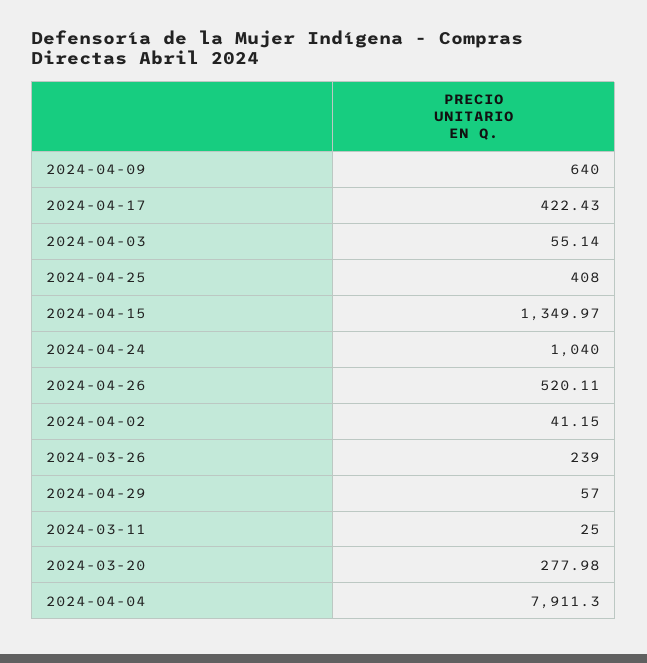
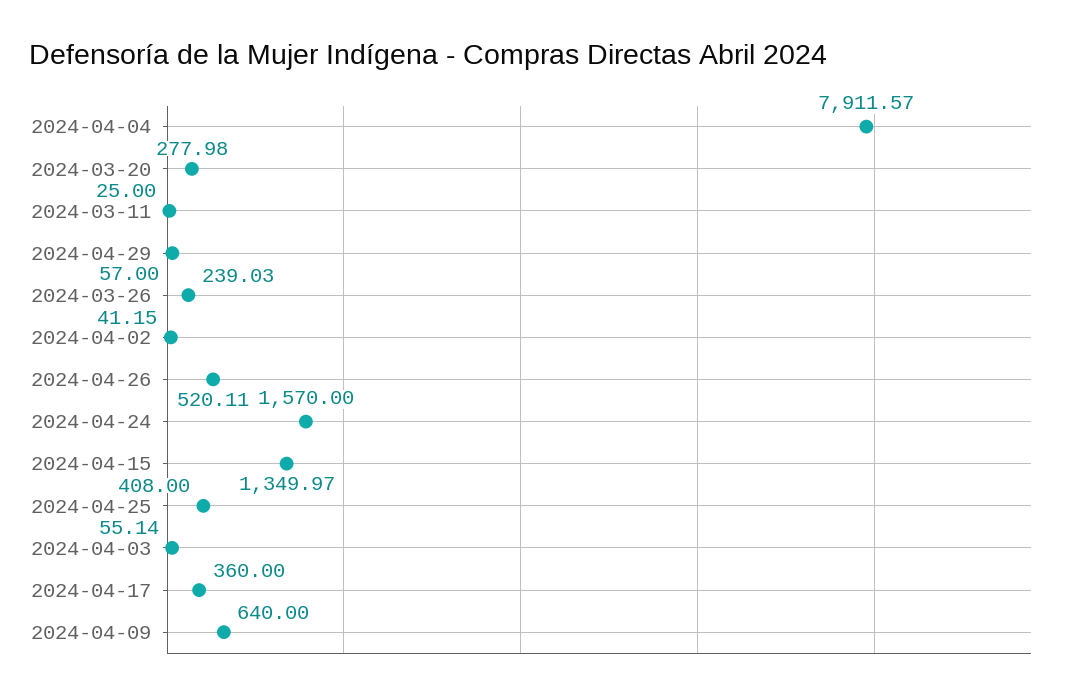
  {
    "2024-04-09": 640,
-   "2024-04-17": 422.43,
+   "2024-04-17": 360,
    "2024-04-03": 55.14,
    "2024-04-25": 408,
    "2024-04-15": 1349.97,
-   "2024-04-24": 1040,
+   "2024-04-24": 1570,
    "2024-04-26": 520.11,
    "2024-04-02": 41.15,
-   "2024-03-26": 239,
+   "2024-03-26": 239.03,
    "2024-04-29": 57,
    "2024-03-11": 25,
    "2024-03-20": 277.98,
-   "2024-04-04": 7911.3
+   "2024-04-04": 7911.57
  }

